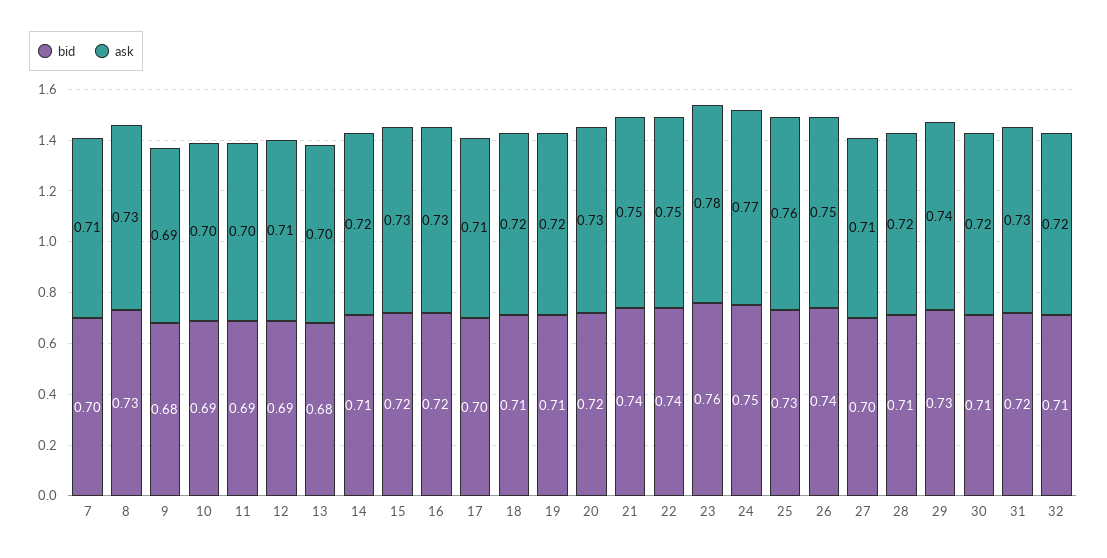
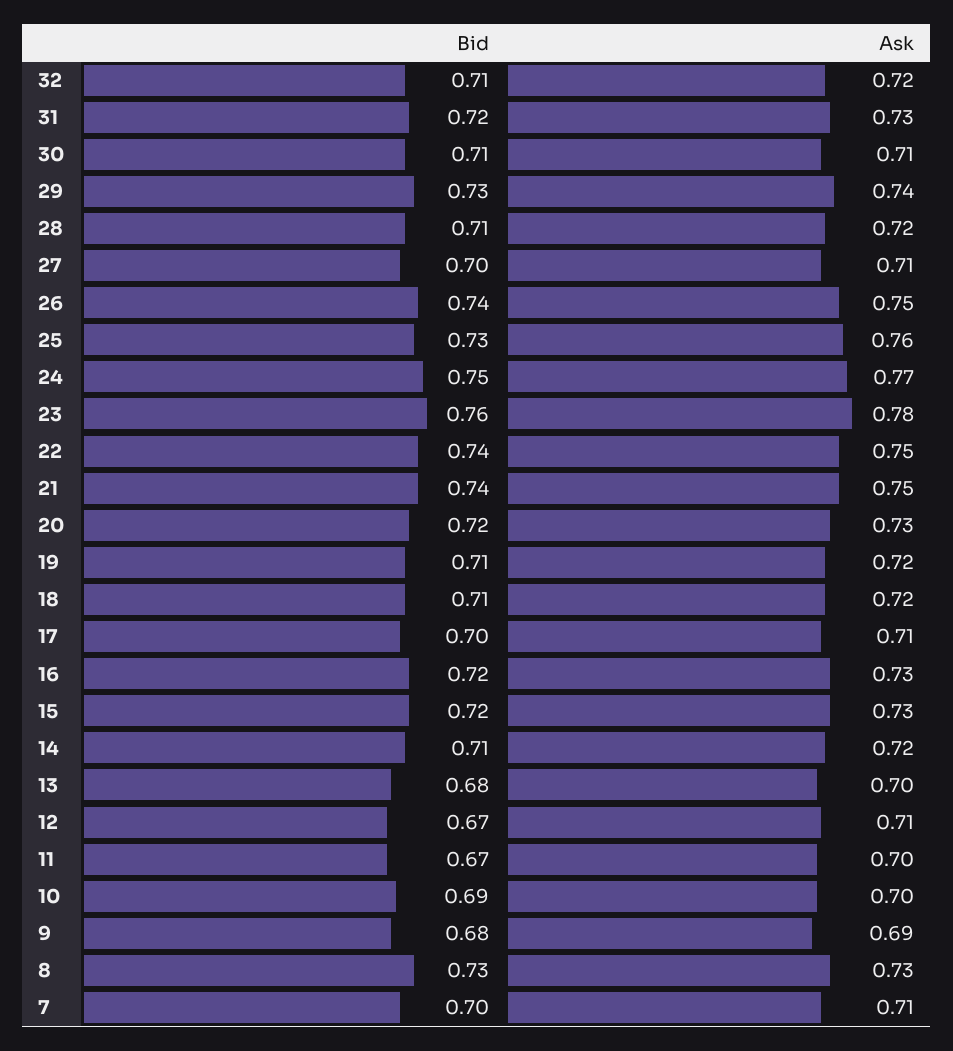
  {
    "bid": {
      "7": 0.7,
      "8": 0.73,
      "9": 0.68,
      "10": 0.69,
-     "11": 0.69,
+     "11": 0.67,
-     "12": 0.69,
+     "12": 0.67,
      "13": 0.68,
      "14": 0.71,
      "15": 0.72,
      "16": 0.72,
      "17": 0.7,
      "18": 0.71,
      "19": 0.71,
      "20": 0.72,
      "21": 0.74,
      "22": 0.74,
      "23": 0.76,
      "24": 0.75,
      "25": 0.73,
      "26": 0.74,
      "27": 0.7,
      "28": 0.71,
      "29": 0.73,
      "30": 0.71,
      "31": 0.72,
      "32": 0.71
    },
    "ask": {
      "7": 0.71,
      "8": 0.73,
      "9": 0.69,
      "10": 0.7,
      "11": 0.7,
      "12": 0.71,
      "13": 0.7,
      "14": 0.72,
      "15": 0.73,
      "16": 0.73,
      "17": 0.71,
      "18": 0.72,
      "19": 0.72,
      "20": 0.73,
      "21": 0.75,
      "22": 0.75,
      "23": 0.78,
      "24": 0.77,
      "25": 0.76,
      "26": 0.75,
      "27": 0.71,
      "28": 0.72,
      "29": 0.74,
-     "30": 0.72,
+     "30": 0.71,
      "31": 0.73,
      "32": 0.72
    }
  }

